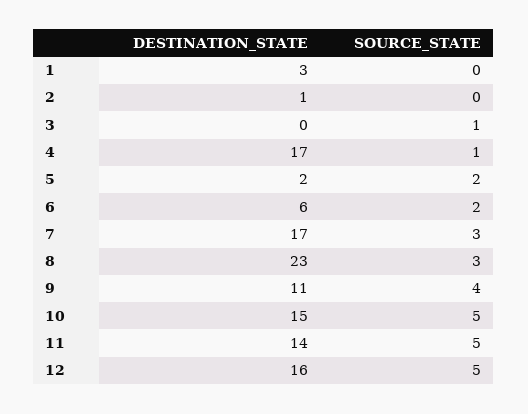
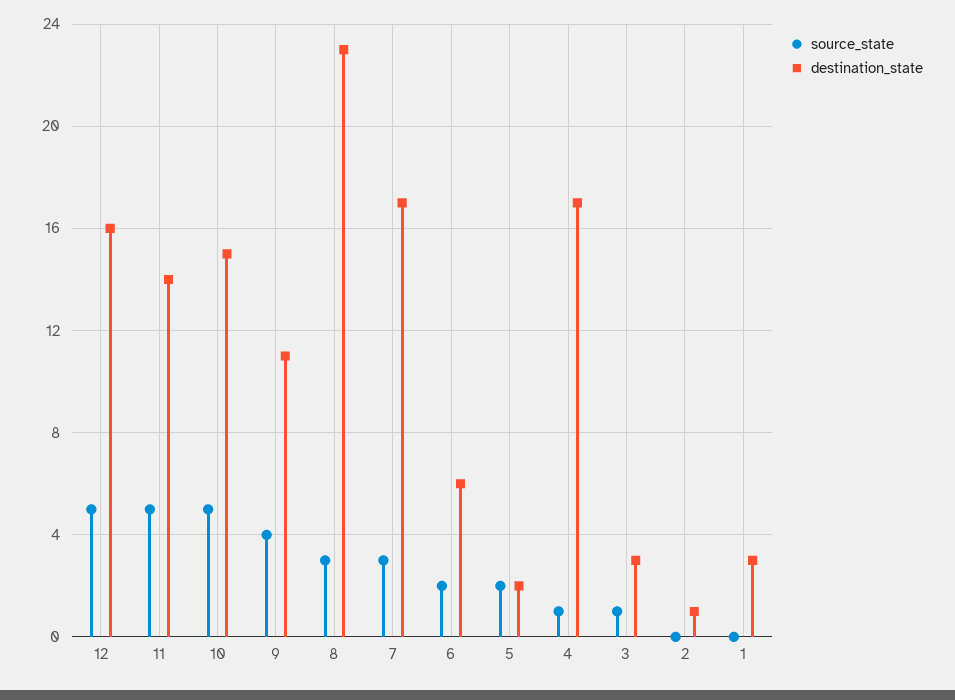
  {
    "DESTINATION_STATE": {
      "1": 3,
      "2": 1,
-     "3": 0,
+     "3": 3,
      "4": 17,
      "5": 2,
      "6": 6,
      "7": 17,
      "8": 23,
      "9": 11,
      "10": 15,
      "11": 14,
      "12": 16
    },
    "SOURCE_STATE": {
      "1": 0,
      "2": 0,
      "3": 1,
      "4": 1,
      "5": 2,
      "6": 2,
      "7": 3,
      "8": 3,
      "9": 4,
      "10": 5,
      "11": 5,
      "12": 5
    }
  }

